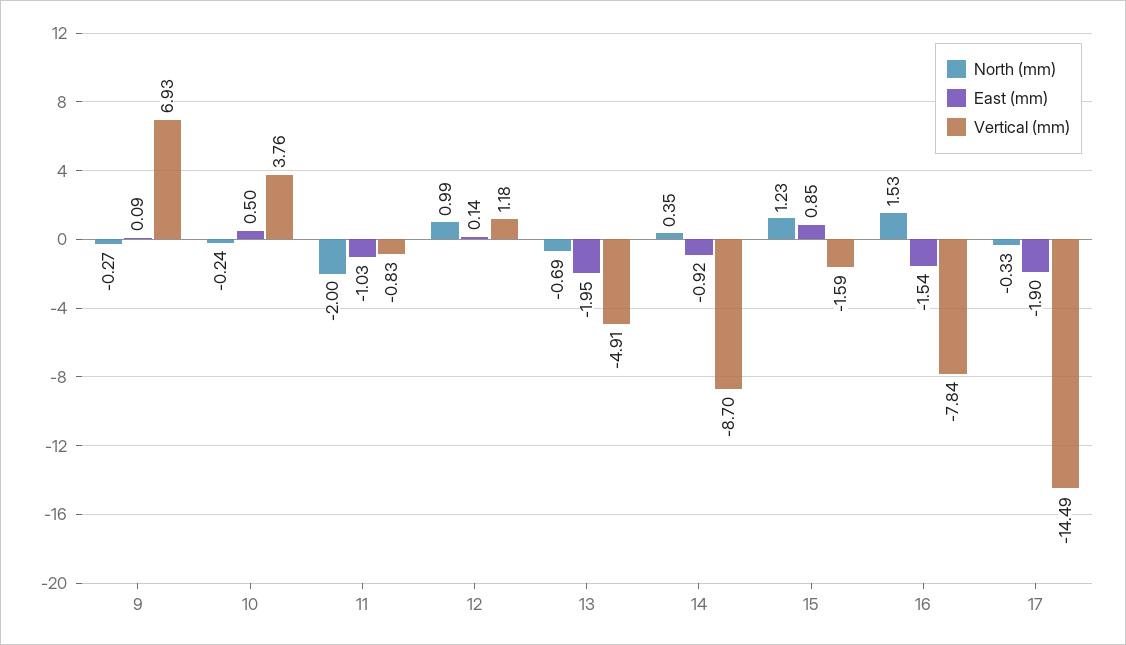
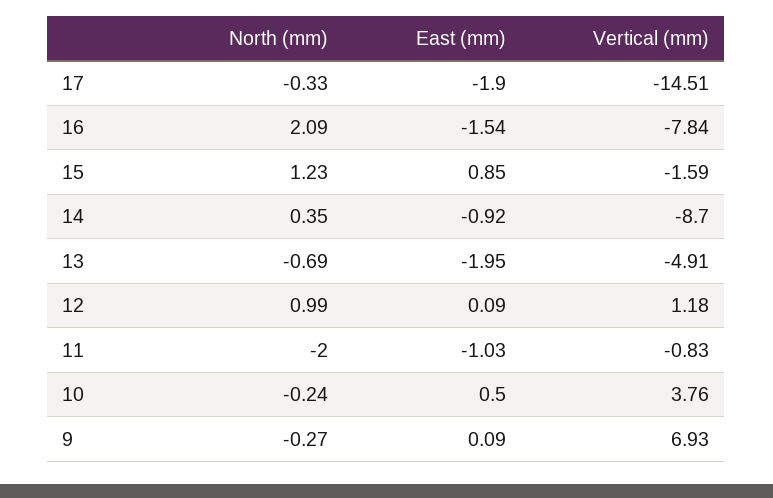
  {
    "North (mm)": {
      "9": -0.27,
      "10": -0.24,
      "11": -2,
      "12": 0.99,
      "13": -0.69,
      "14": 0.35,
      "15": 1.23,
-     "16": 1.53,
+     "16": 2.09,
      "17": -0.33
    },
    "East (mm)": {
      "9": 0.09,
      "10": 0.5,
      "11": -1.03,
-     "12": 0.14,
+     "12": 0.09,
      "13": -1.95,
      "14": -0.92,
      "15": 0.85,
      "16": -1.54,
      "17": -1.9
    },
    "Vertical (mm)": {
      "9": 6.93,
      "10": 3.76,
      "11": -0.83,
      "12": 1.18,
      "13": -4.91,
      "14": -8.7,
      "15": -1.59,
      "16": -7.84,
-     "17": -14.49
+     "17": -14.51
    }
  }

